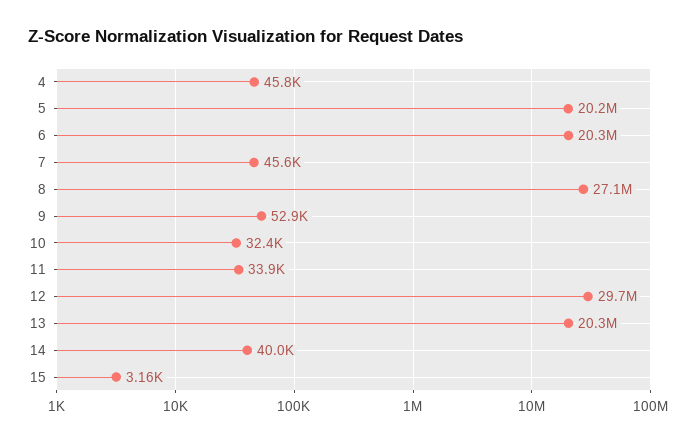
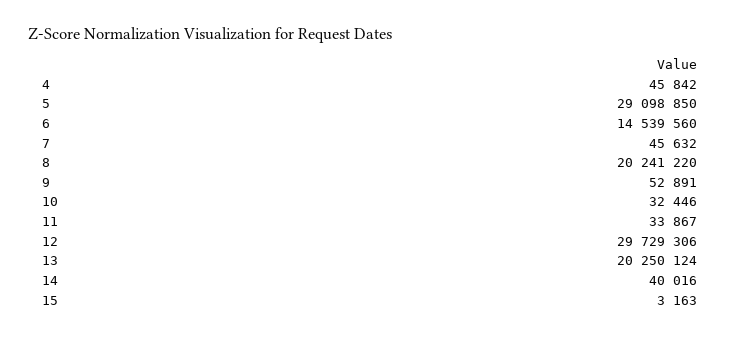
  {
    "4": 45842,
-   "5": 20200000,
+   "5": 29098850,
-   "6": 20300000,
+   "6": 14539560,
    "7": 45632,
-   "8": 27100000,
+   "8": 20241220,
    "9": 52891,
    "10": 32446,
    "11": 33867,
    "12": 29729306,
    "13": 20250124,
    "14": 40016,
    "15": 3163
  }

